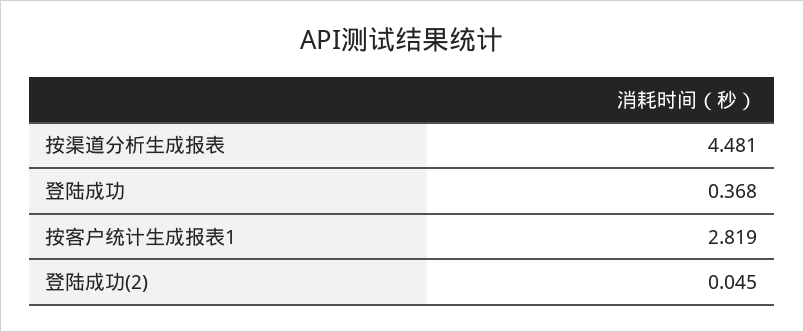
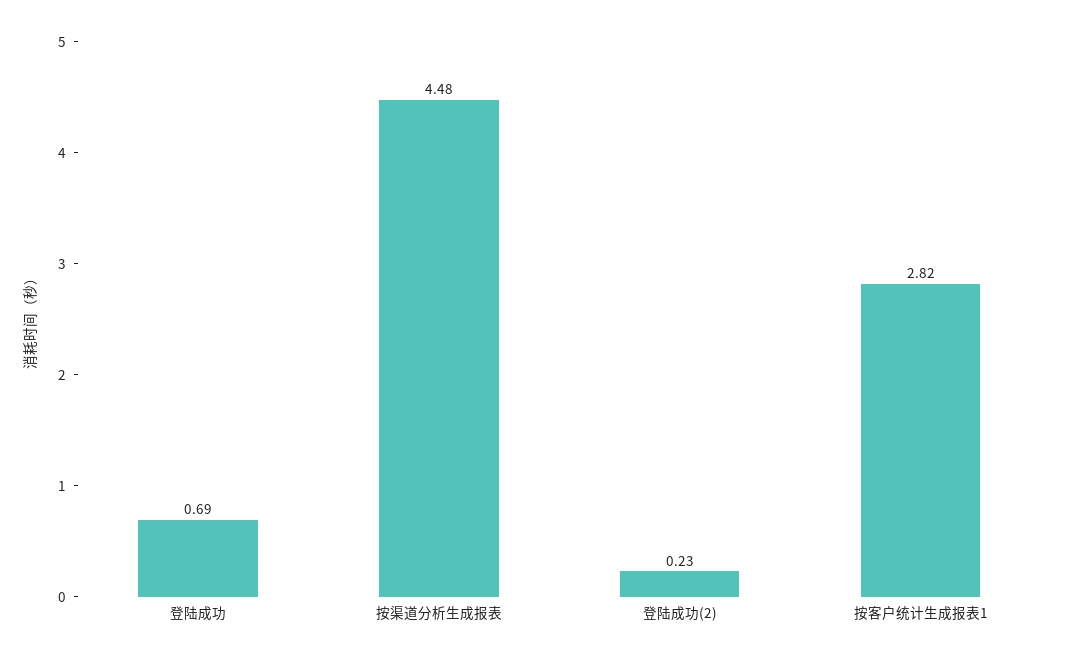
  {
    "按渠道分析生成报表": 4.481,
-   "登陆成功": 0.368,
+   "登陆成功": 0.69,
    "按客户统计生成报表1": 2.819,
-   "登陆成功(2)": 0.045
+   "登陆成功(2)": 0.23
  }

